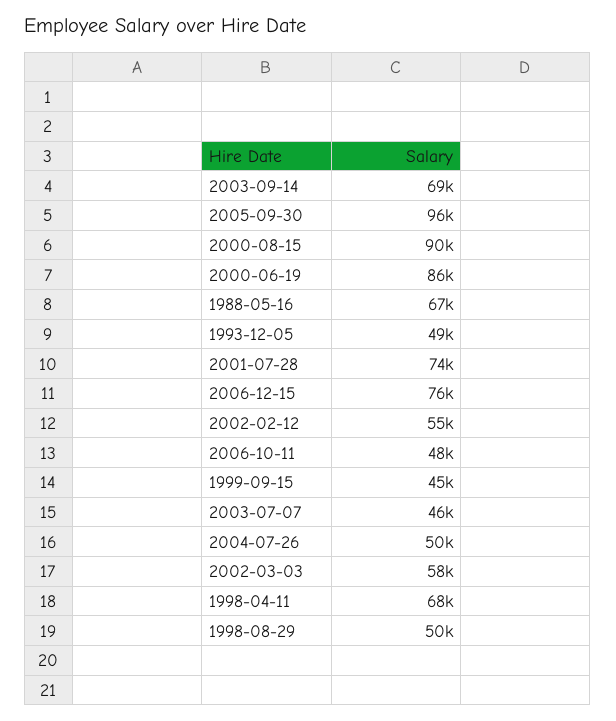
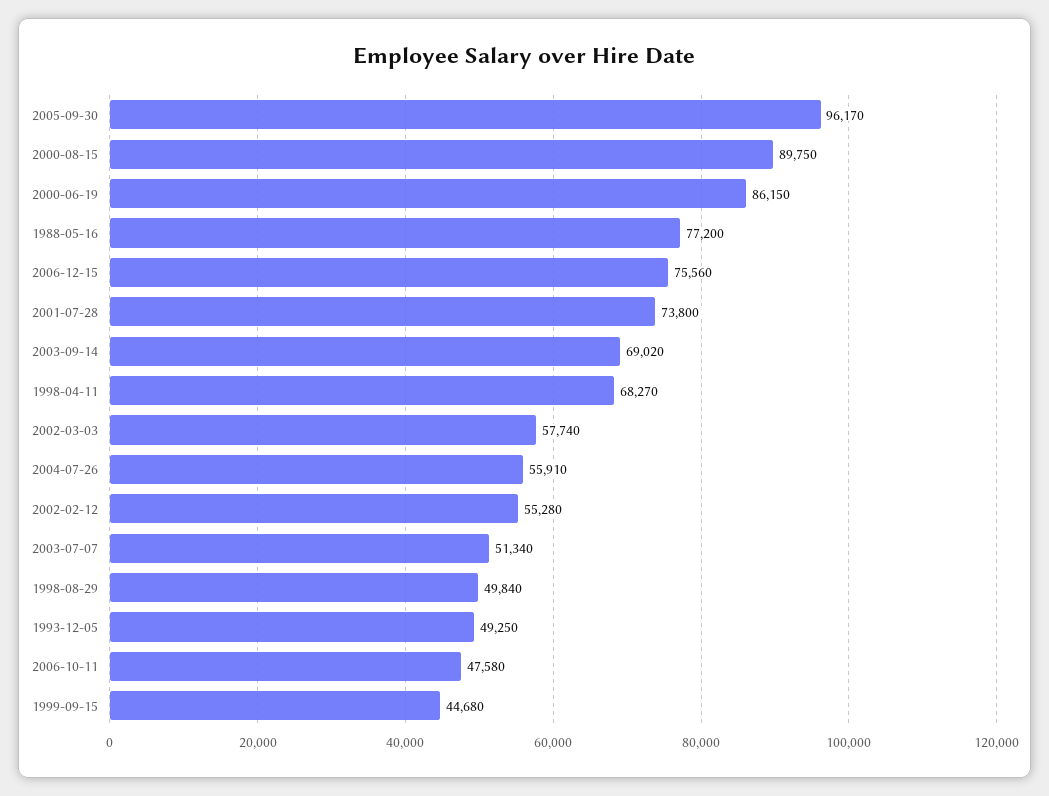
  {
    "2003-09-14": 69020,
    "2005-09-30": 96170,
    "2000-08-15": 89750,
    "2000-06-19": 86150,
-   "1988-05-16": 67000,
+   "1988-05-16": 77200,
    "1993-12-05": 49250,
    "2001-07-28": 73800,
    "2006-12-15": 75560,
    "2002-02-12": 55280,
    "2006-10-11": 47580,
    "1999-09-15": 44680,
-   "2003-07-07": 46000,
+   "2003-07-07": 51340,
-   "2004-07-26": 50000,
+   "2004-07-26": 55910,
    "2002-03-03": 57740,
    "1998-04-11": 68270,
    "1998-08-29": 49840
  }

